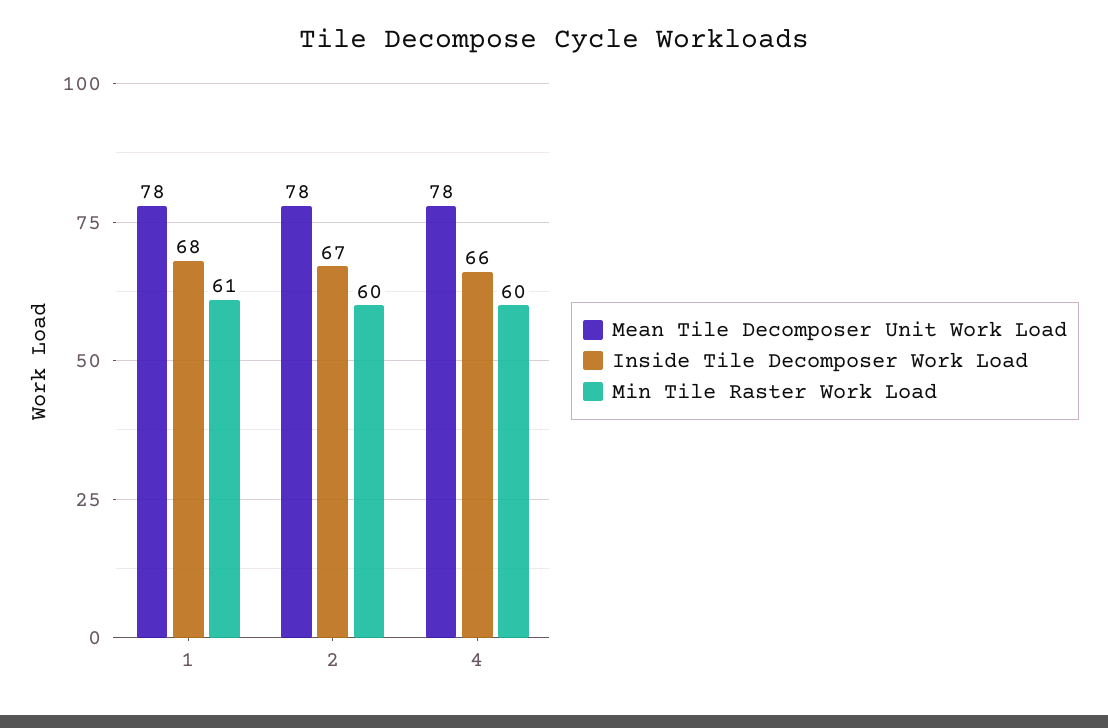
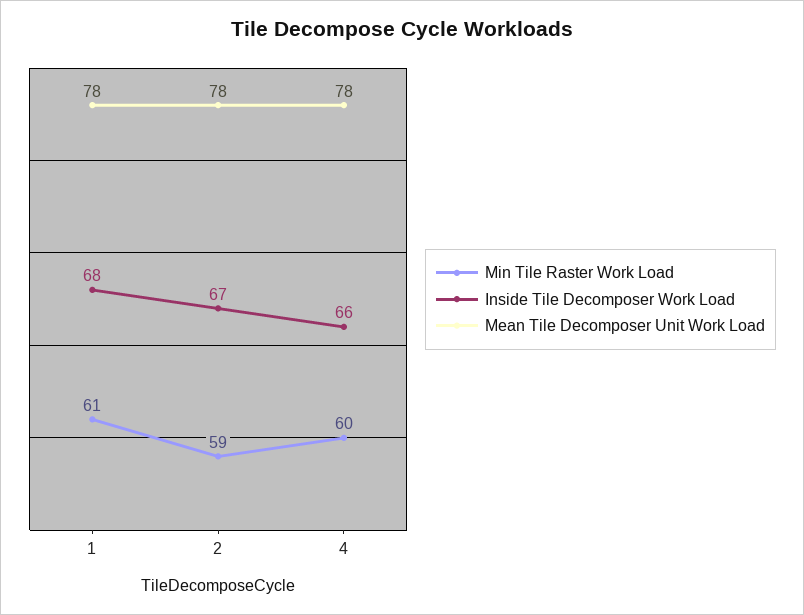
  {
    "Mean Tile Decomposer Unit Work Load": {
      "1": 78,
      "2": 78,
      "4": 78
    },
    "Inside Tile Decomposer Work Load": {
      "1": 68,
      "2": 67,
      "4": 66
    },
    "Min Tile Raster Work Load": {
      "1": 61,
-     "2": 60,
+     "2": 59,
      "4": 60
    }
  }

